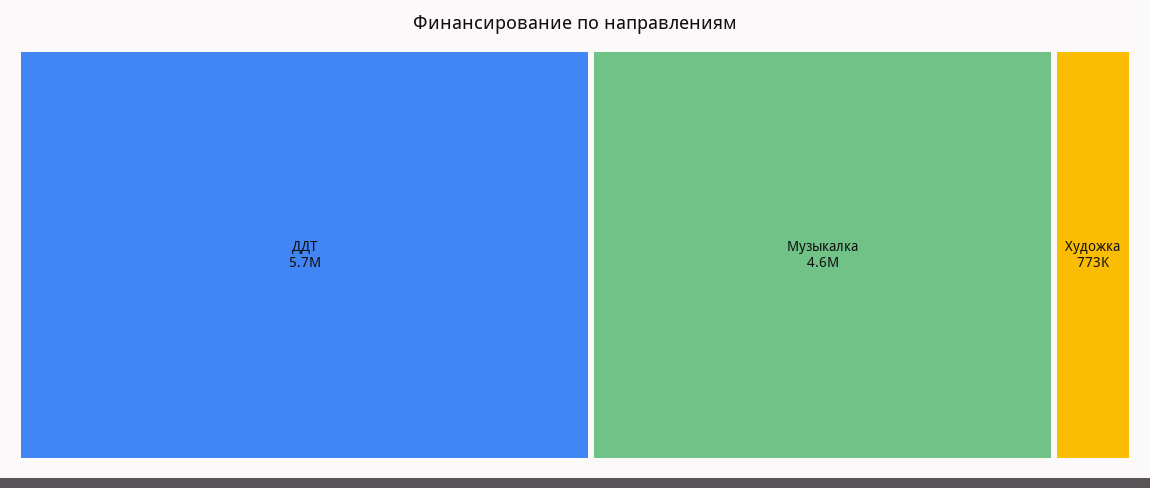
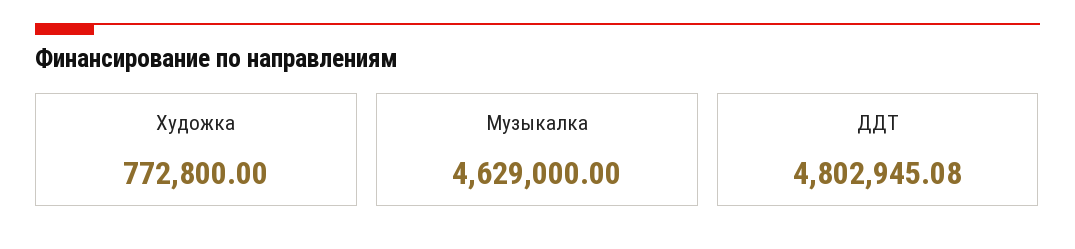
  {
-   "ДДТ": 5700000,
+   "ДДТ": 4802945.08,
    "Музыкалка": 4629000,
    "Художка": 772800
  }

